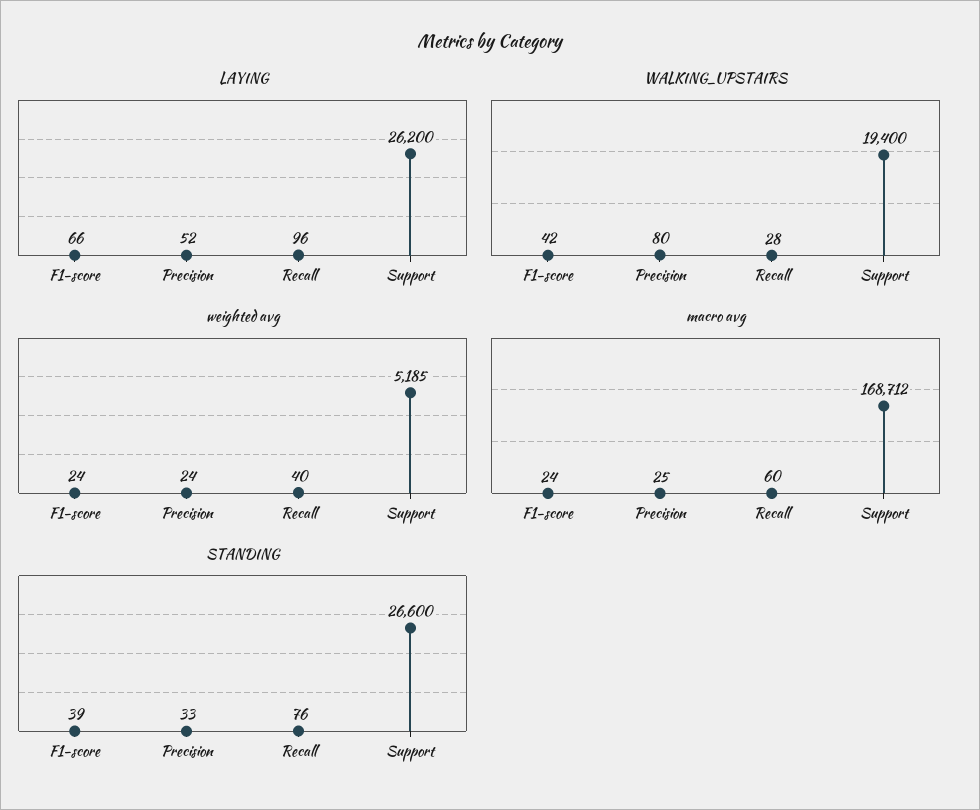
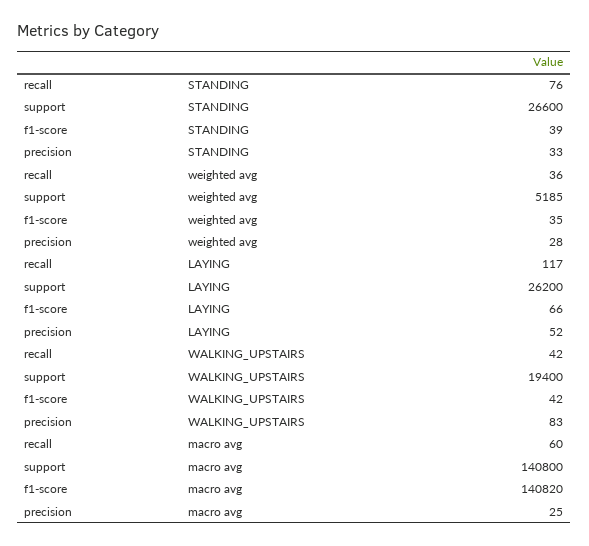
  {
    "LAYING": {
      "F1-score": 66,
      "Precision": 52,
-     "Recall": 96,
+     "Recall": 117,
      "Support": 26200
    },
    "WALKING_UPSTAIRS": {
      "F1-score": 42,
-     "Precision": 80,
+     "Precision": 83,
-     "Recall": 28,
+     "Recall": 42,
      "Support": 19400
    },
    "weighted avg": {
-     "F1-score": 24,
+     "F1-score": 35,
-     "Precision": 24,
+     "Precision": 28,
-     "Recall": 40,
+     "Recall": 36,
      "Support": 5185
    },
    "macro avg": {
-     "F1-score": 24,
+     "F1-score": 140820,
      "Precision": 25,
      "Recall": 60,
-     "Support": 168712
+     "Support": 140800
    },
    "STANDING": {
      "F1-score": 39,
      "Precision": 33,
      "Recall": 76,
      "Support": 26600
    }
  }

